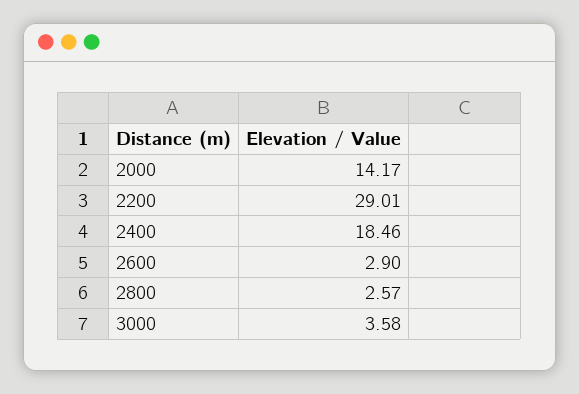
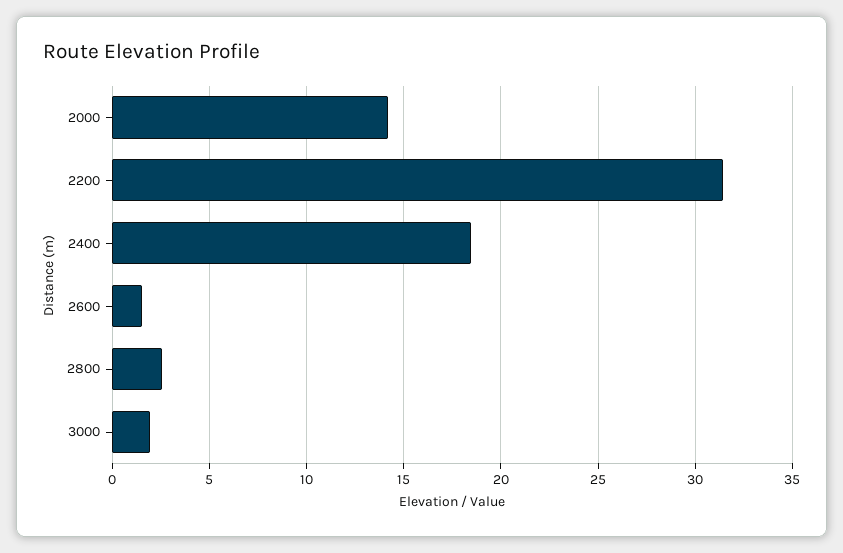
  {
    "2000": 14.17,
-   "2200": 29.01,
+   "2200": 31.5,
    "2400": 18.46,
-   "2600": 2.9,
+   "2600": 1.5,
    "2800": 2.57,
-   "3000": 3.58
+   "3000": 2
  }

